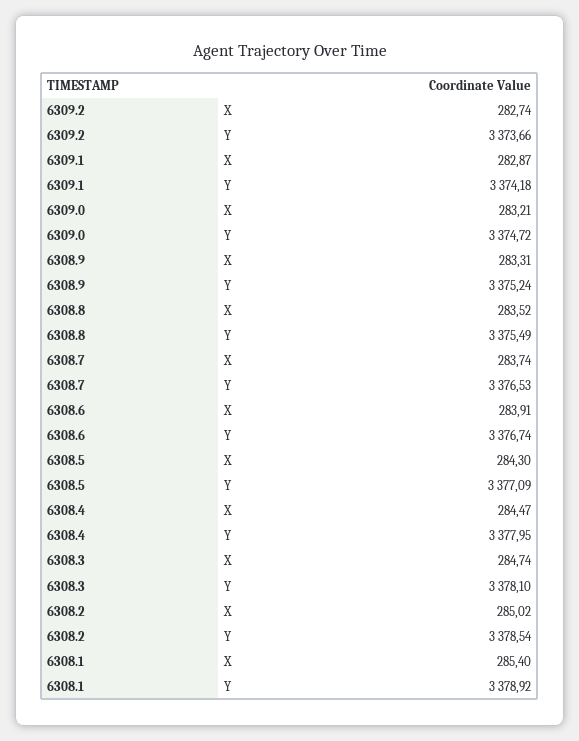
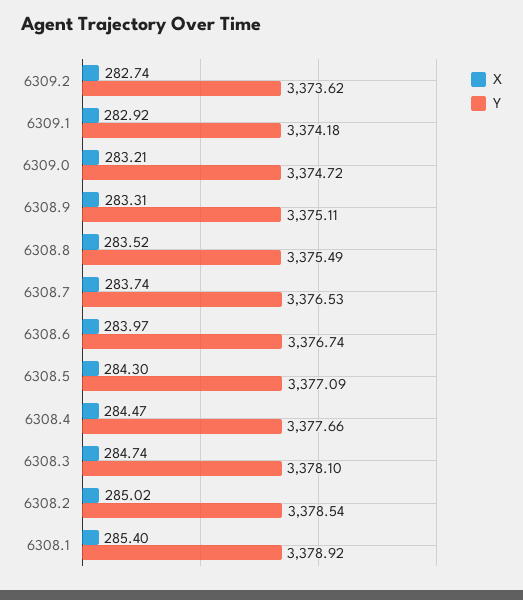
  {
    "X": {
      "6309.2": 282.74,
-     "6309.1": 282.87,
+     "6309.1": 282.92,
      "6309.0": 283.21,
      "6308.9": 283.31,
      "6308.8": 283.52,
      "6308.7": 283.74,
-     "6308.6": 283.91,
+     "6308.6": 283.97,
      "6308.5": 284.3,
      "6308.4": 284.47,
      "6308.3": 284.74,
      "6308.2": 285.02,
      "6308.1": 285.4
    },
    "Y": {
-     "6309.2": 3373.66,
+     "6309.2": 3373.62,
      "6309.1": 3374.18,
      "6309.0": 3374.72,
-     "6308.9": 3375.24,
+     "6308.9": 3375.11,
      "6308.8": 3375.49,
      "6308.7": 3376.53,
      "6308.6": 3376.74,
      "6308.5": 3377.09,
-     "6308.4": 3377.95,
+     "6308.4": 3377.66,
      "6308.3": 3378.1,
      "6308.2": 3378.54,
      "6308.1": 3378.92
    }
  }

